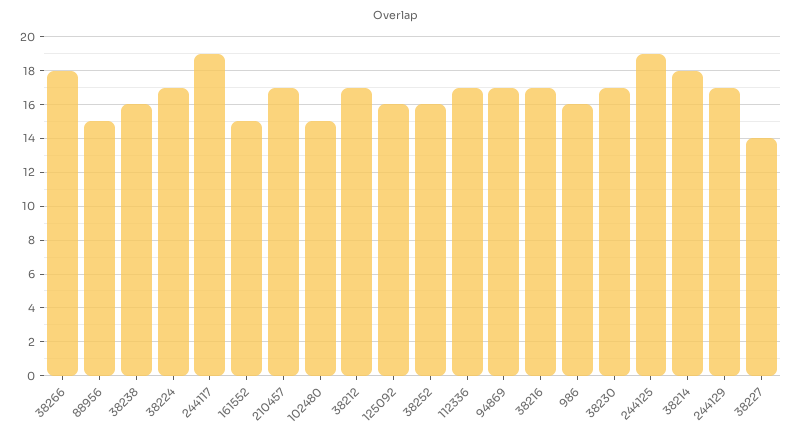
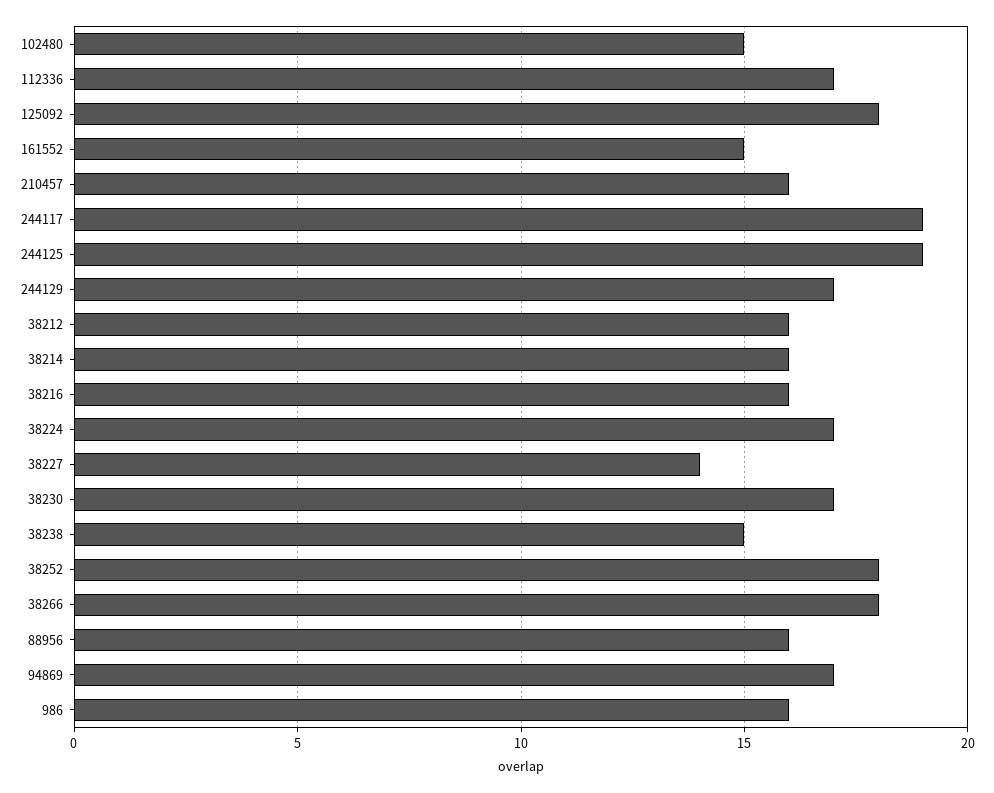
  {
    "38266": 18,
-   "88956": 15,
+   "88956": 16,
-   "38238": 16,
+   "38238": 15,
    "38224": 17,
    "244117": 19,
    "161552": 15,
-   "210457": 17,
+   "210457": 16,
    "102480": 15,
-   "38212": 17,
+   "38212": 16,
-   "125092": 16,
+   "125092": 18,
-   "38252": 16,
+   "38252": 18,
    "112336": 17,
    "94869": 17,
-   "38216": 17,
+   "38216": 16,
    "986": 16,
    "38230": 17,
    "244125": 19,
-   "38214": 18,
+   "38214": 16,
    "244129": 17,
    "38227": 14
  }

